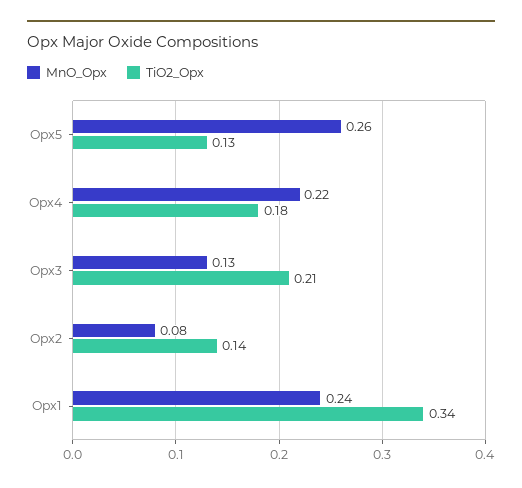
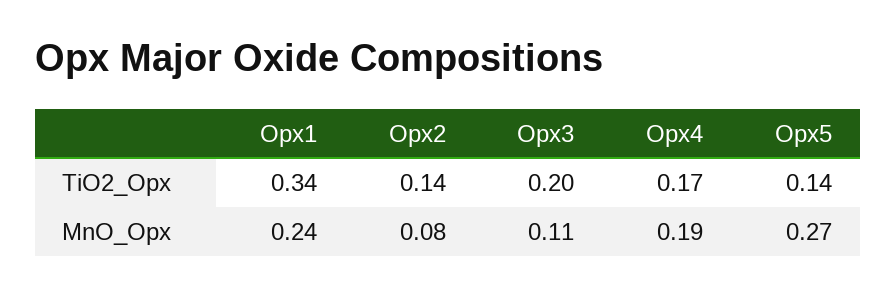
  {
    "MnO_Opx": {
-     "Opx5": 0.26,
+     "Opx5": 0.27,
-     "Opx4": 0.22,
+     "Opx4": 0.19,
-     "Opx3": 0.13,
+     "Opx3": 0.11,
      "Opx2": 0.08,
      "Opx1": 0.24
    },
    "TiO2_Opx": {
-     "Opx5": 0.13,
+     "Opx5": 0.14,
-     "Opx4": 0.18,
+     "Opx4": 0.17,
-     "Opx3": 0.21,
+     "Opx3": 0.2,
      "Opx2": 0.14,
      "Opx1": 0.34
    }
  }

